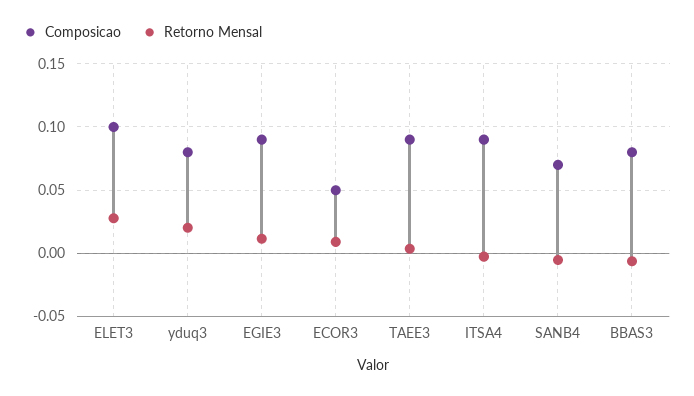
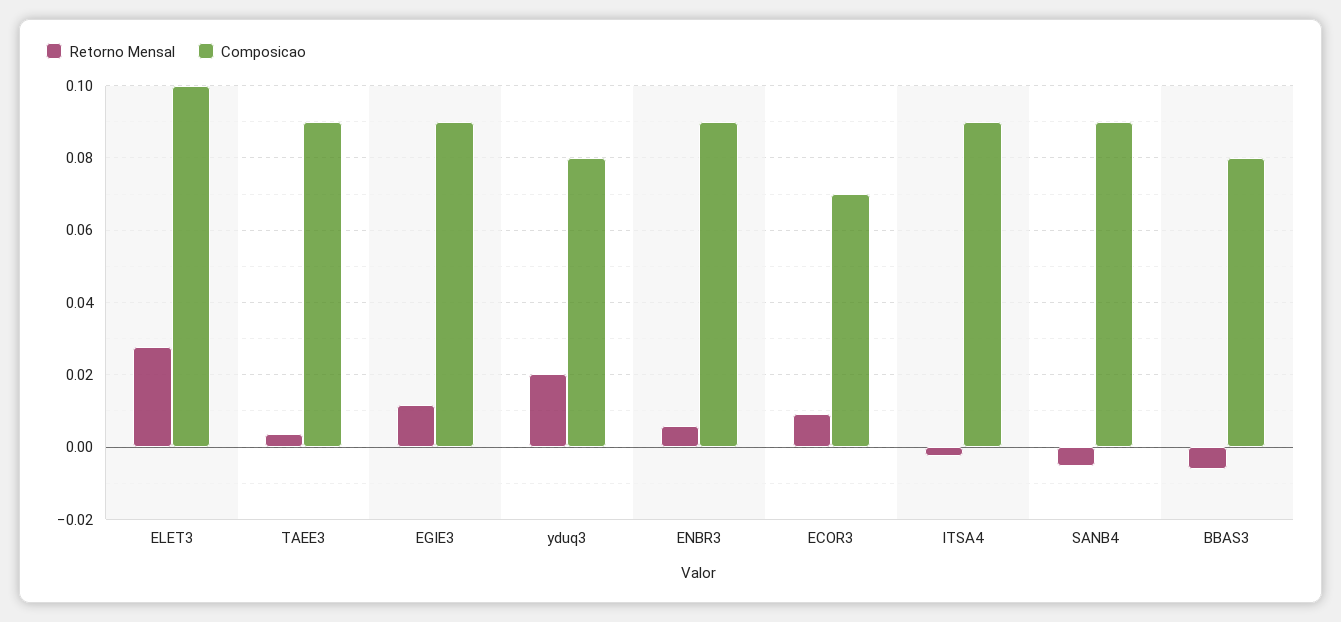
  {
    "Composicao": {
      "ELET3": 0.1,
      "yduq3": 0.08,
      "EGIE3": 0.09,
-     "ECOR3": 0.05,
+     "ECOR3": 0.07,
      "TAEE3": 0.09,
      "ITSA4": 0.09,
-     "SANB4": 0.07,
+     "SANB4": 0.09,
-     "BBAS3": 0.08
+     "BBAS3": 0.08,
+     "ENBR3": 0.09
    },
    "Retorno Mensal": {
      "ELET3": 0.028,
      "yduq3": 0.02,
      "EGIE3": 0.012,
      "ECOR3": 0.01,
      "TAEE3": 0.004,
      "ITSA4": -0.002,
      "SANB4": -0.006,
-     "BBAS3": -0.006
+     "BBAS3": -0.006,
+     "ENBR3": 0.006
    }
  }

